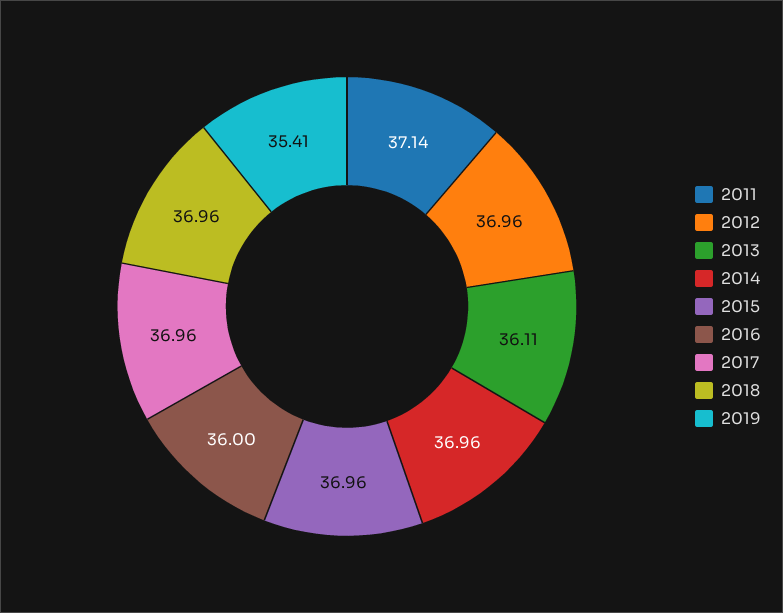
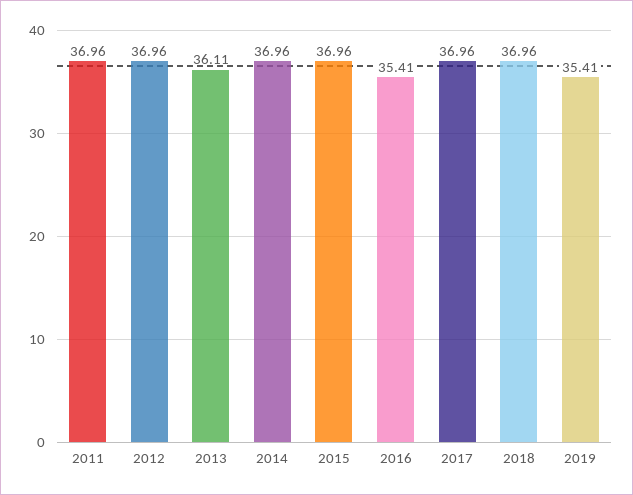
  {
-   "2011": 37.14,
+   "2011": 36.96,
    "2012": 36.96,
    "2013": 36.11,
    "2014": 36.96,
    "2015": 36.96,
-   "2016": 36,
+   "2016": 35.41,
    "2017": 36.96,
    "2018": 36.96,
    "2019": 35.41
  }

